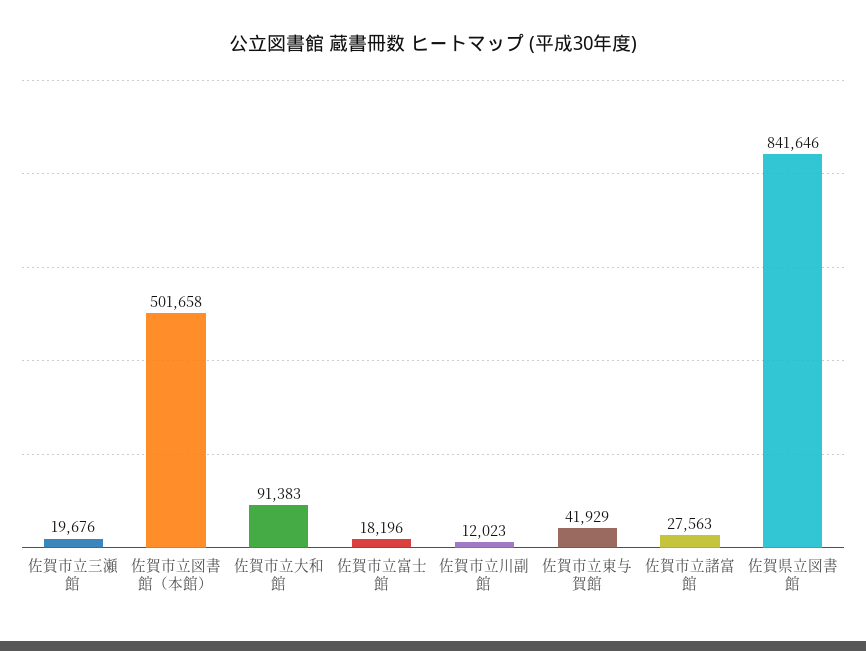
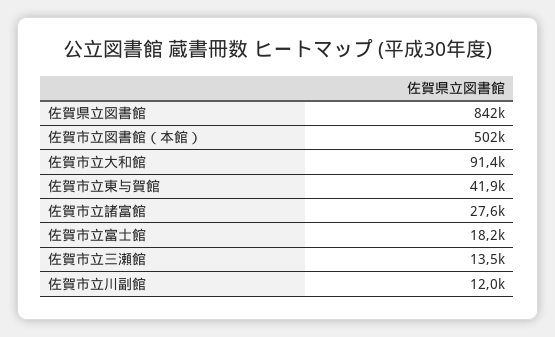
  {
-   "佐賀市立三瀬館": 19676,
+   "佐賀市立三瀬館": 13500,
    "佐賀市立図書館（本館）": 501658,
    "佐賀市立大和館": 91383,
    "佐賀市立富士館": 18196,
    "佐賀市立川副館": 12023,
    "佐賀市立東与賀館": 41929,
    "佐賀市立諸富館": 27563,
    "佐賀県立図書館": 841646
  }

